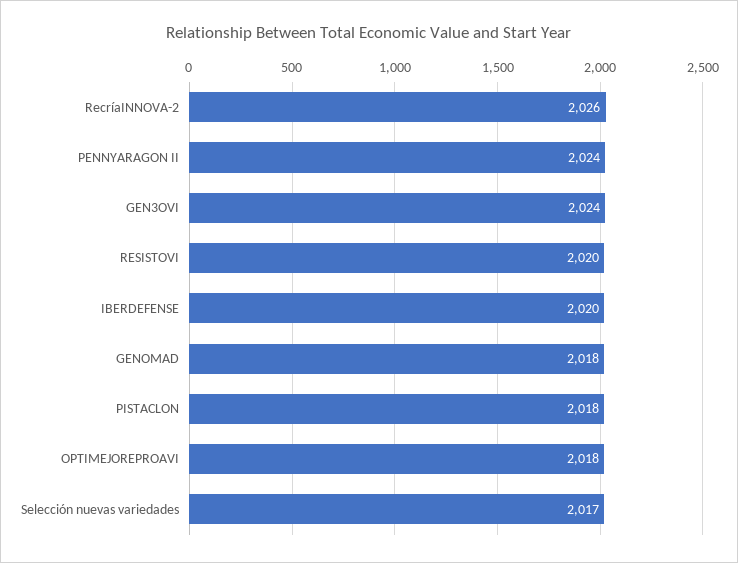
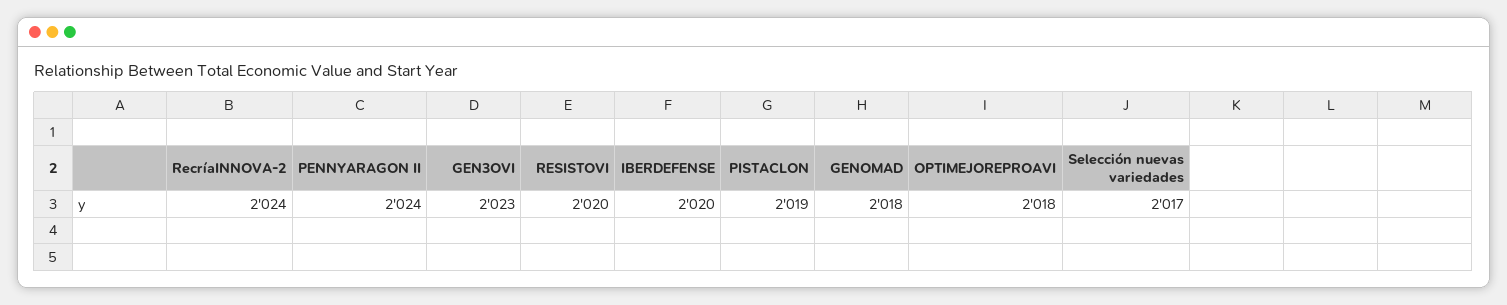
  {
-   "RecríaINNOVA-2": 2026,
+   "RecríaINNOVA-2": 2024,
    "PENNYARAGON II": 2024,
-   "GEN3OVI": 2024,
+   "GEN3OVI": 2023,
    "RESISTOVI": 2020,
    "IBERDEFENSE": 2020,
    "GENOMAD": 2018,
-   "PISTACLON": 2018,
+   "PISTACLON": 2019,
    "OPTIMEJOREPROAVI": 2018,
    "Selección nuevas variedades": 2017
  }

